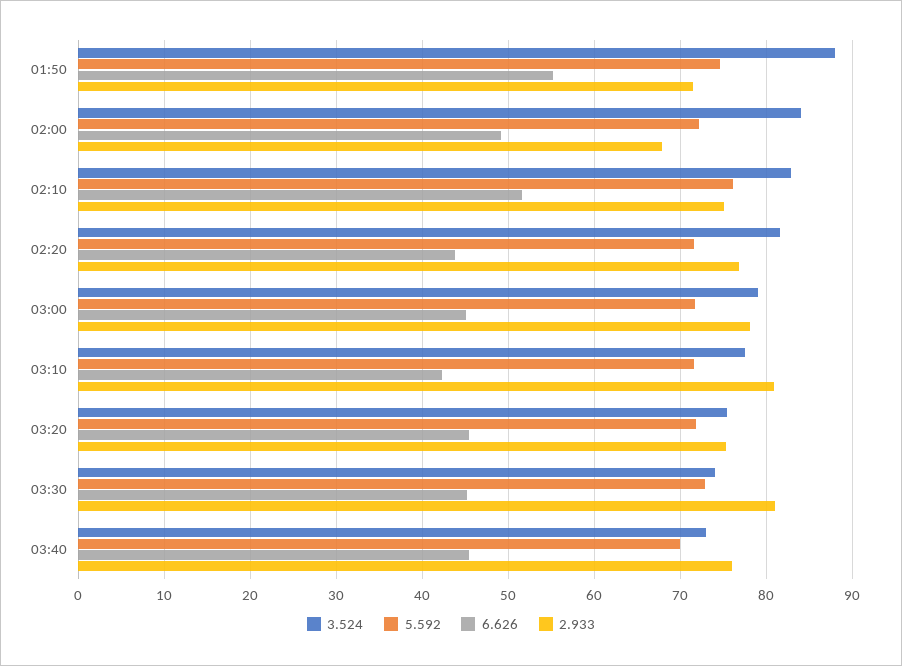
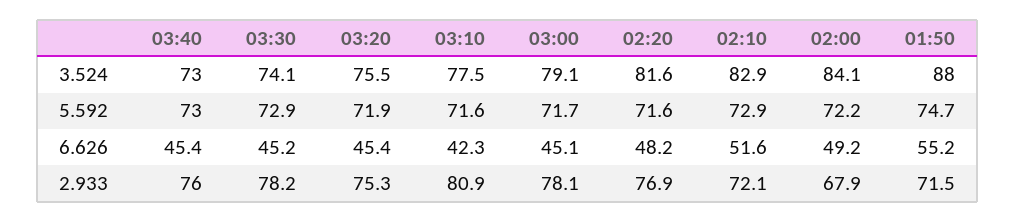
  {
    "3.524": {
      "01:50": 88,
      "02:00": 84.1,
      "02:10": 82.9,
      "02:20": 81.6,
      "03:00": 79.1,
      "03:10": 77.5,
      "03:20": 75.5,
      "03:30": 74.1,
      "03:40": 73
    },
    "5.592": {
      "01:50": 74.7,
      "02:00": 72.2,
-     "02:10": 76,
+     "02:10": 72.9,
      "02:20": 71.6,
      "03:00": 71.7,
      "03:10": 71.6,
      "03:20": 71.9,
      "03:30": 72.9,
-     "03:40": 70
+     "03:40": 73
    },
    "6.626": {
      "01:50": 55.2,
      "02:00": 49.2,
      "02:10": 51.6,
-     "02:20": 44,
+     "02:20": 48.2,
      "03:00": 45.1,
      "03:10": 42.3,
      "03:20": 45.4,
      "03:30": 45.2,
      "03:40": 45.4
    },
    "2.933": {
      "01:50": 71.5,
      "02:00": 67.9,
-     "02:10": 75,
+     "02:10": 72.1,
      "02:20": 76.9,
      "03:00": 78.1,
      "03:10": 80.9,
      "03:20": 75.3,
-     "03:30": 81,
+     "03:30": 78.2,
      "03:40": 76
    }
  }

